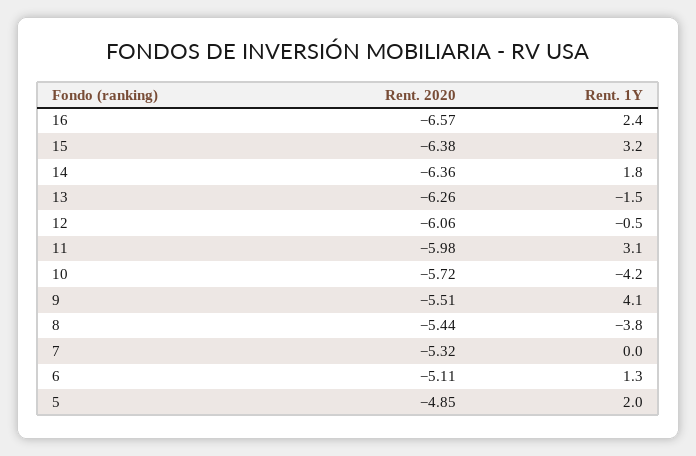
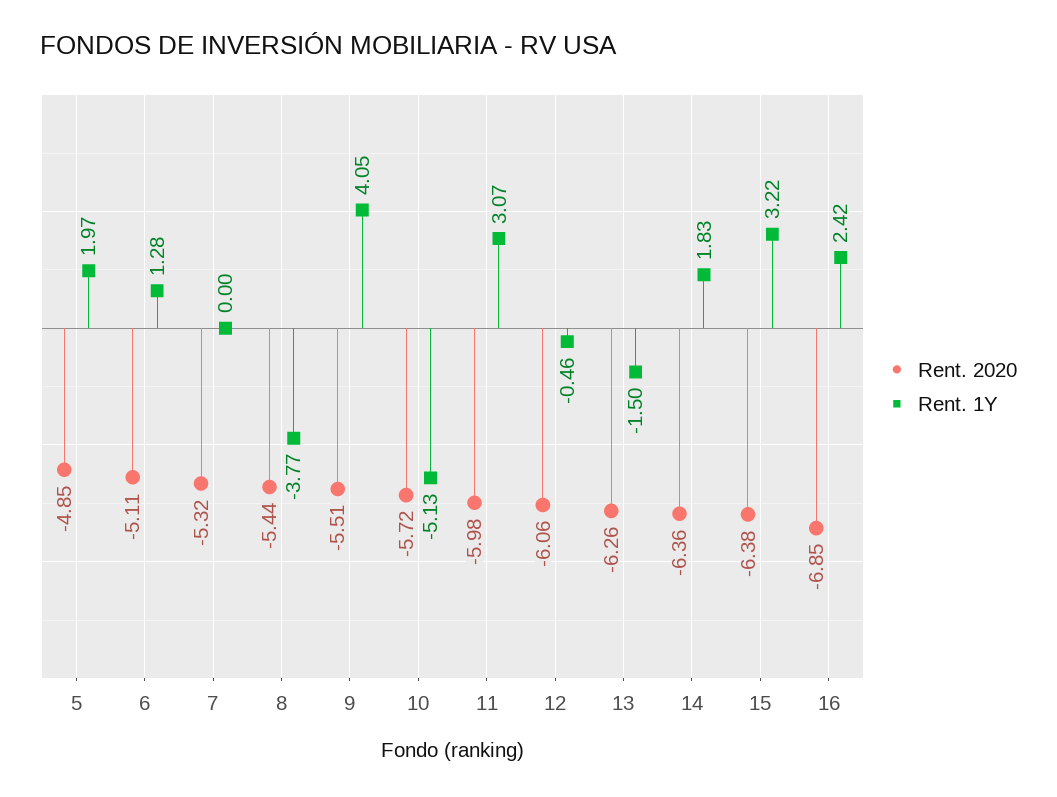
  {
    "Rent. 2020": {
-     "16": -6.57,
+     "16": -6.85,
      "15": -6.38,
      "14": -6.36,
      "13": -6.26,
      "12": -6.06,
      "11": -5.98,
      "10": -5.72,
      "9": -5.51,
      "8": -5.44,
      "7": -5.32,
      "6": -5.11,
      "5": -4.85
    },
    "Rent. 1Y": {
      "16": 2.42,
      "15": 3.22,
      "14": 1.83,
      "13": -1.5,
      "12": -0.46,
      "11": 3.07,
-     "10": -4.2,
+     "10": -5.13,
      "9": 4.05,
      "8": -3.77,
      "7": 0,
      "6": 1.28,
      "5": 1.97
    }
  }

